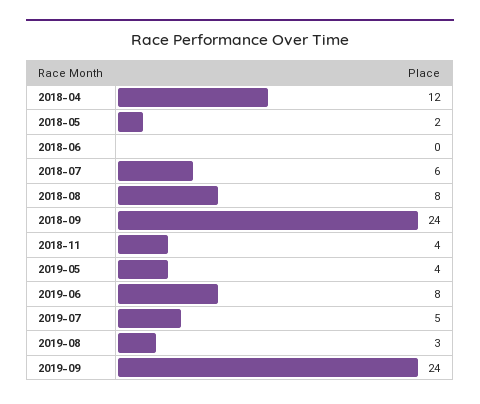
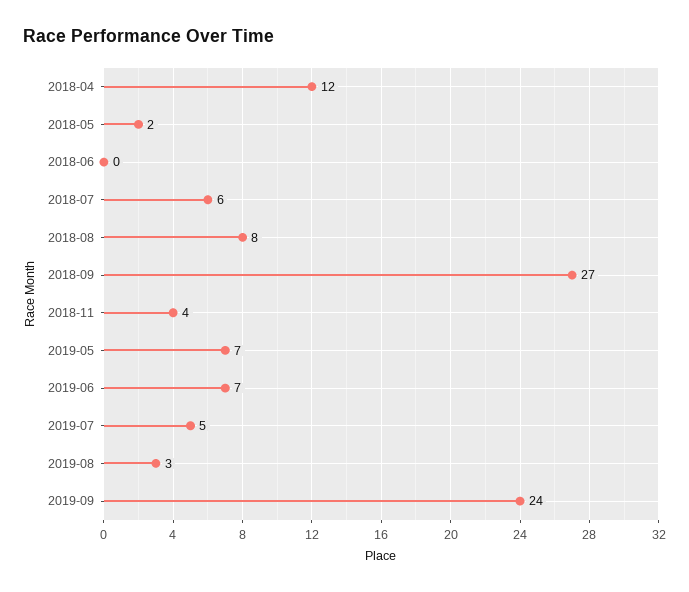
  {
    "2018-04": 12,
    "2018-05": 2,
    "2018-06": 0,
    "2018-07": 6,
    "2018-08": 8,
-   "2018-09": 24,
+   "2018-09": 27,
    "2018-11": 4,
-   "2019-05": 4,
+   "2019-05": 7,
-   "2019-06": 8,
+   "2019-06": 7,
    "2019-07": 5,
    "2019-08": 3,
    "2019-09": 24
  }

